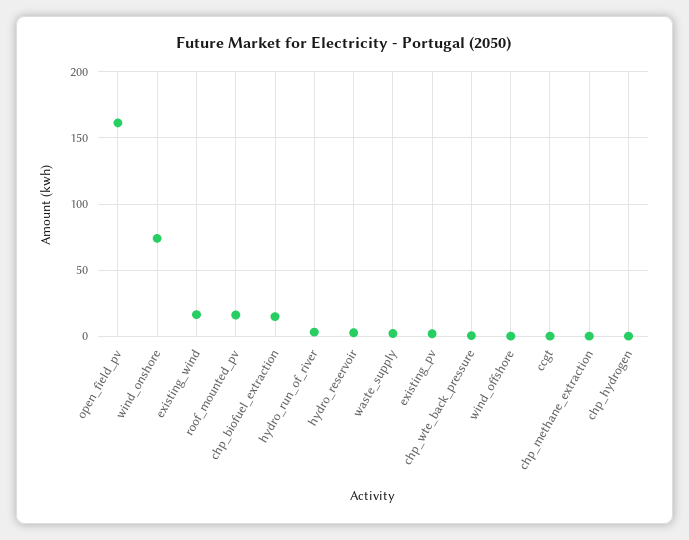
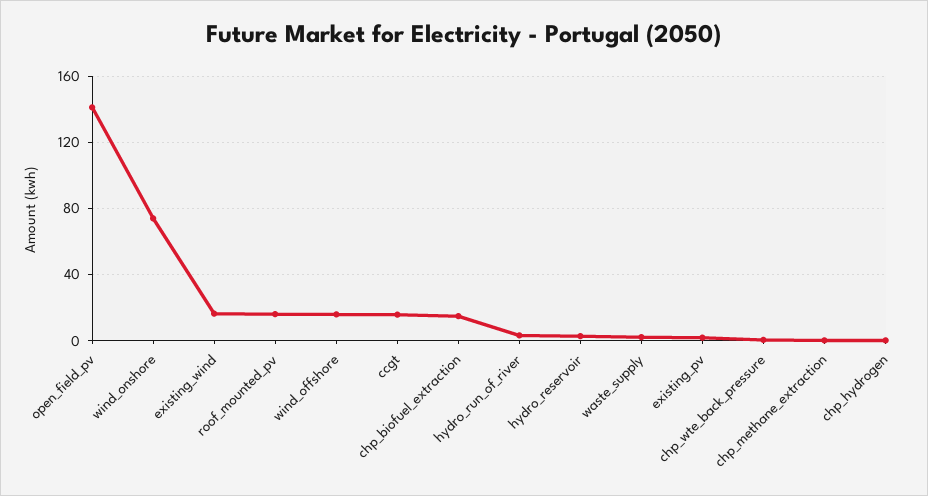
  {
-   "open_field_pv": 160,
+   "open_field_pv": 140,
    "wind_onshore": 75,
    "existing_wind": 15,
    "roof_mounted_pv": 15,
    "chp_biofuel_extraction": 15,
    "hydro_run_of_river": 5,
    "hydro_reservoir": 5,
    "waste_supply": 0,
    "existing_pv": 0,
    "chp_wte_back_pressure": 0,
-   "wind_offshore": 0,
+   "wind_offshore": 15,
-   "ccgt": 0,
+   "ccgt": 15,
    "chp_methane_extraction": 0,
    "chp_hydrogen": 0
  }

